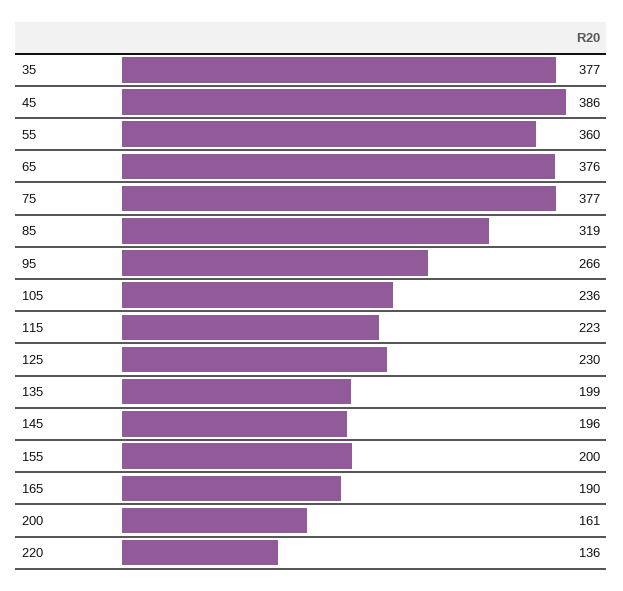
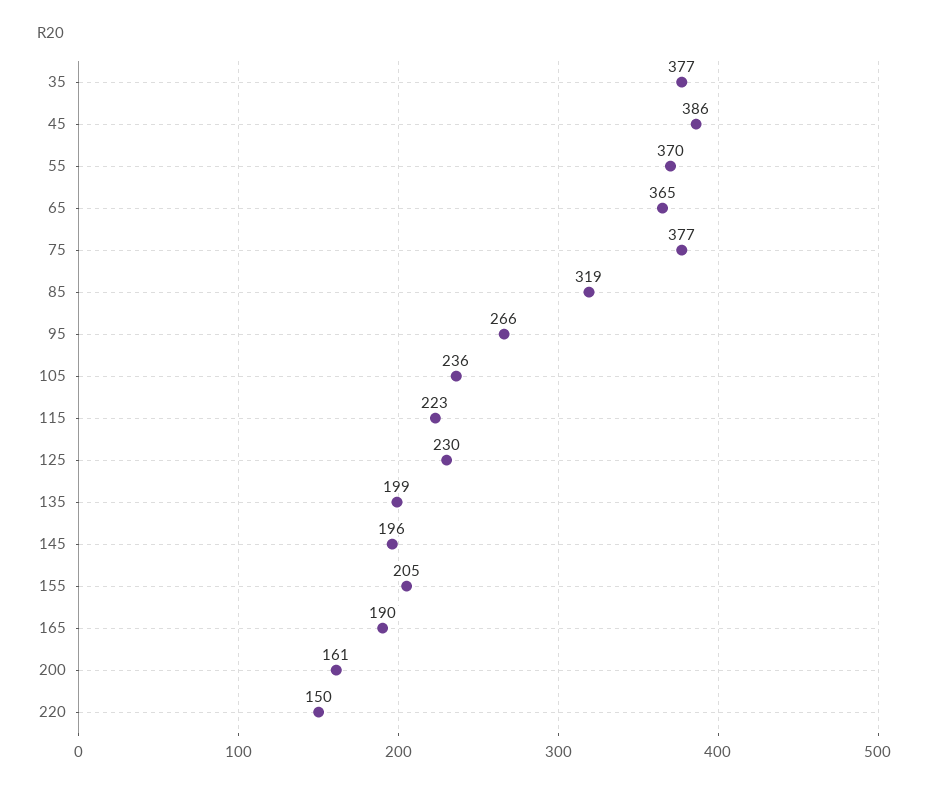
  {
    "35": 377,
    "45": 386,
-   "55": 360,
+   "55": 370,
-   "65": 376,
+   "65": 365,
    "75": 377,
    "85": 319,
    "95": 266,
    "105": 236,
    "115": 223,
    "125": 230,
    "135": 199,
    "145": 196,
-   "155": 200,
+   "155": 205,
    "165": 190,
    "200": 161,
-   "220": 136
+   "220": 150
  }

